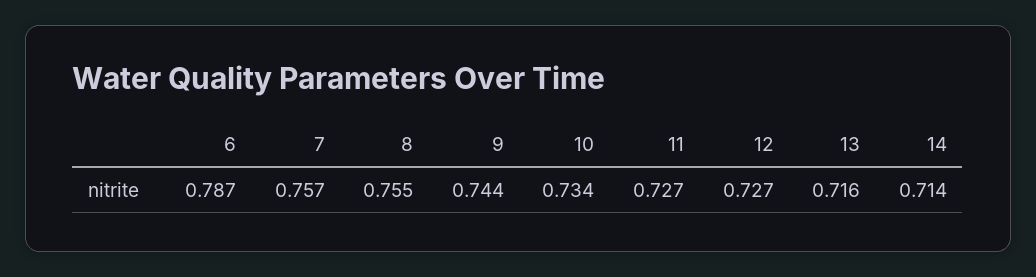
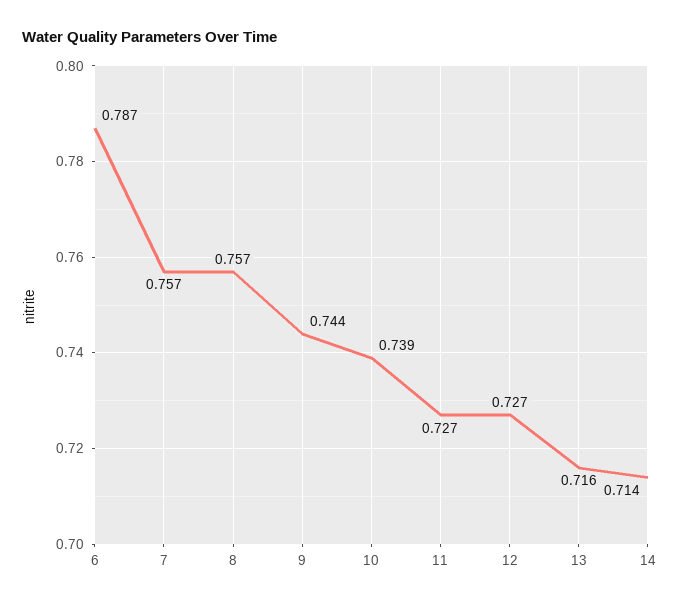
  {
    "6": 0.787,
    "7": 0.757,
-   "8": 0.755,
+   "8": 0.757,
    "9": 0.744,
-   "10": 0.734,
+   "10": 0.739,
    "11": 0.727,
    "12": 0.727,
    "13": 0.716,
    "14": 0.714
  }

